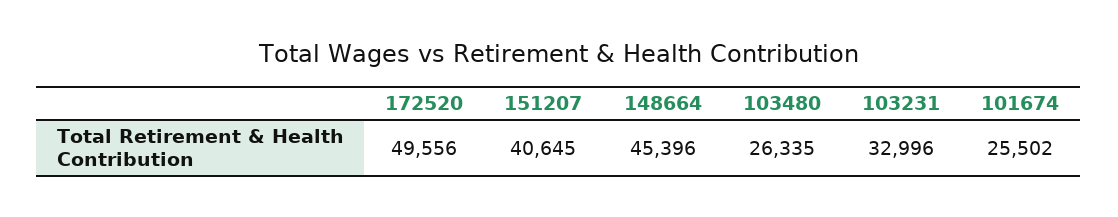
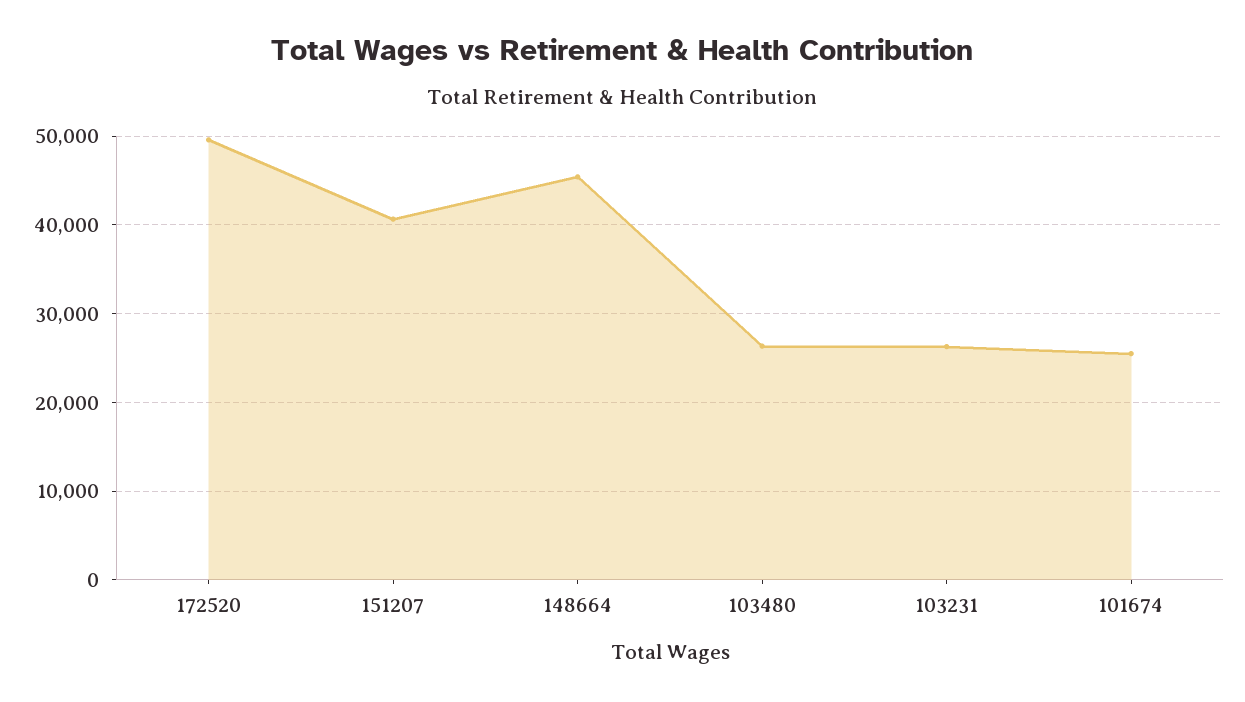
  {
    "172520": 49556,
    "151207": 40645,
    "148664": 45396,
    "103480": 26335,
-   "103231": 32996,
+   "103231": 26000,
    "101674": 25502
  }

